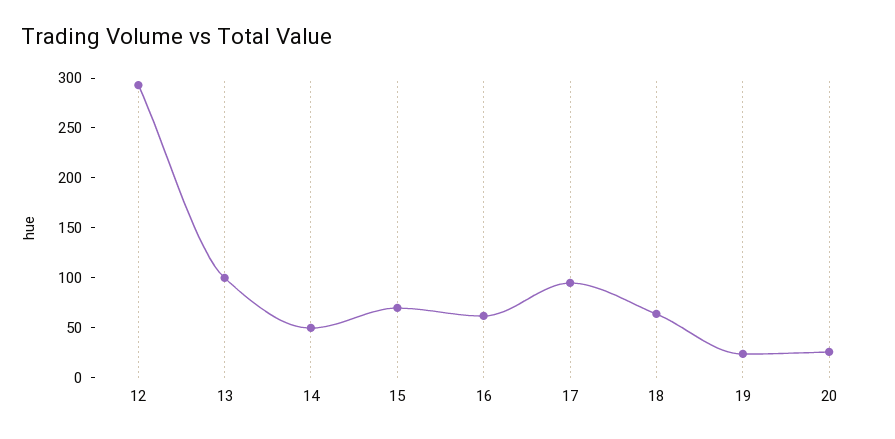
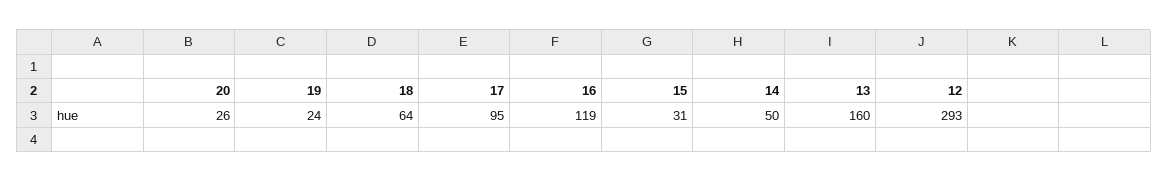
  {
    "12": 293,
-   "13": 100,
+   "13": 160,
    "14": 50,
-   "15": 70,
+   "15": 31,
-   "16": 60,
+   "16": 119,
    "17": 95,
    "18": 64,
    "19": 24,
    "20": 26
  }

